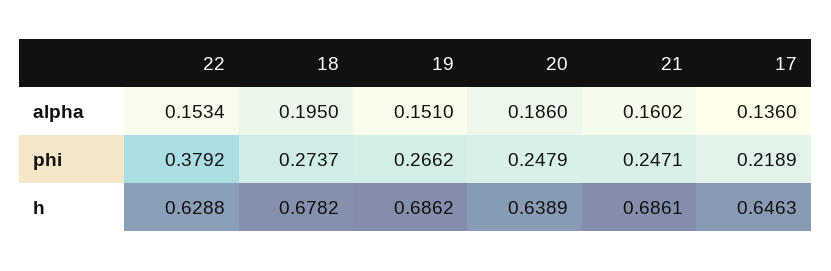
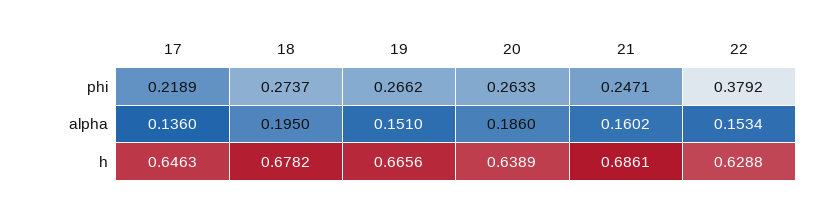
  {
    "22": {
      "alpha": 0.1534,
      "phi": 0.3792,
      "h": 0.6288
    },
    "18": {
      "alpha": 0.195,
      "phi": 0.2737,
      "h": 0.6782
    },
    "19": {
      "alpha": 0.151,
      "phi": 0.2662,
-     "h": 0.6862
+     "h": 0.6656
    },
    "20": {
      "alpha": 0.186,
-     "phi": 0.2479,
+     "phi": 0.2633,
      "h": 0.6389
    },
    "21": {
      "alpha": 0.1602,
      "phi": 0.2471,
      "h": 0.6861
    },
    "17": {
      "alpha": 0.136,
      "phi": 0.2189,
      "h": 0.6463
    }
  }

